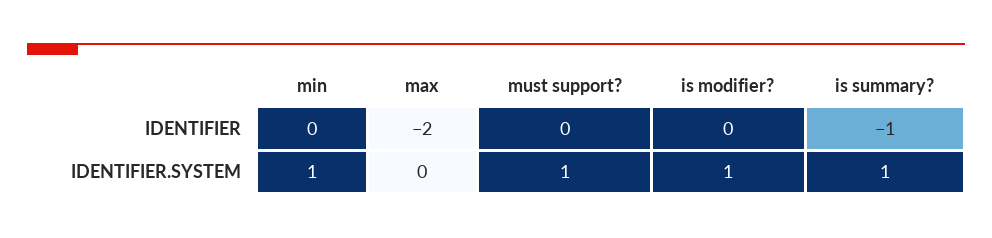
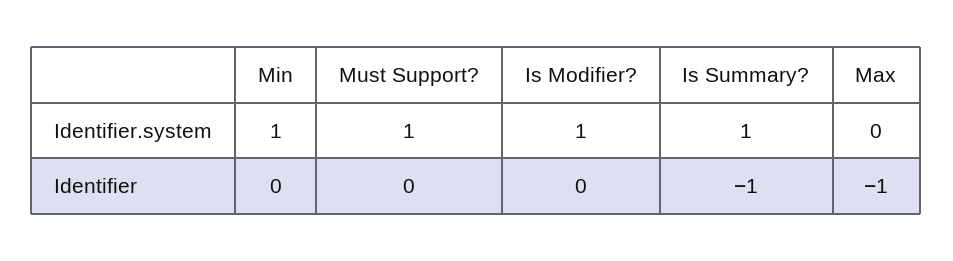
  {
    "min": {
      "IDENTIFIER": 0,
      "IDENTIFIER.SYSTEM": 1
    },
    "max": {
-     "IDENTIFIER": -2,
+     "IDENTIFIER": -1,
      "IDENTIFIER.SYSTEM": 0
    },
    "must support?": {
      "IDENTIFIER": 0,
      "IDENTIFIER.SYSTEM": 1
    },
    "is modifier?": {
      "IDENTIFIER": 0,
      "IDENTIFIER.SYSTEM": 1
    },
    "is summary?": {
      "IDENTIFIER": -1,
      "IDENTIFIER.SYSTEM": 1
    }
  }

